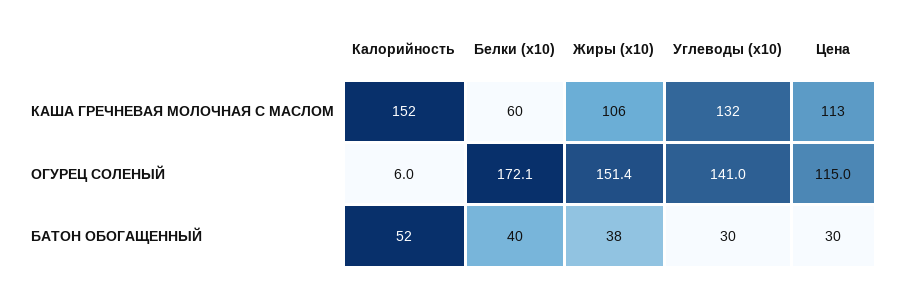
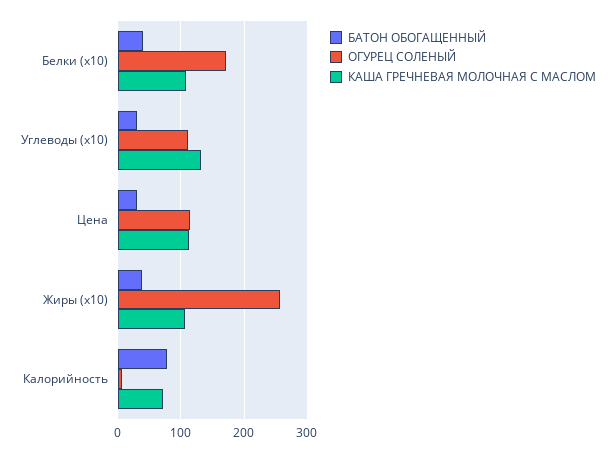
  {
    "КАША ГРЕЧНЕВАЯ МОЛОЧНАЯ С МАСЛОМ": {
-     "Калорийность": 152,
+     "Калорийность": 70,
-     "Белки (х10)": 60,
+     "Белки (х10)": 110,
      "Жиры (х10)": 106,
      "Углеводы (х10)": 132,
      "Цена": 113
    },
    "ОГУРЕЦ СОЛЕНЫЙ": {
      "Калорийность": 6,
      "Белки (х10)": 172.1,
-     "Жиры (х10)": 151.4,
+     "Жиры (х10)": 260,
-     "Углеводы (х10)": 141,
+     "Углеводы (х10)": 110,
      "Цена": 115
    },
    "БАТОН ОБОГАЩЕННЫЙ": {
-     "Калорийность": 52,
+     "Калорийность": 80,
      "Белки (х10)": 40,
      "Жиры (х10)": 38,
      "Углеводы (х10)": 30,
      "Цена": 30
    }
  }

